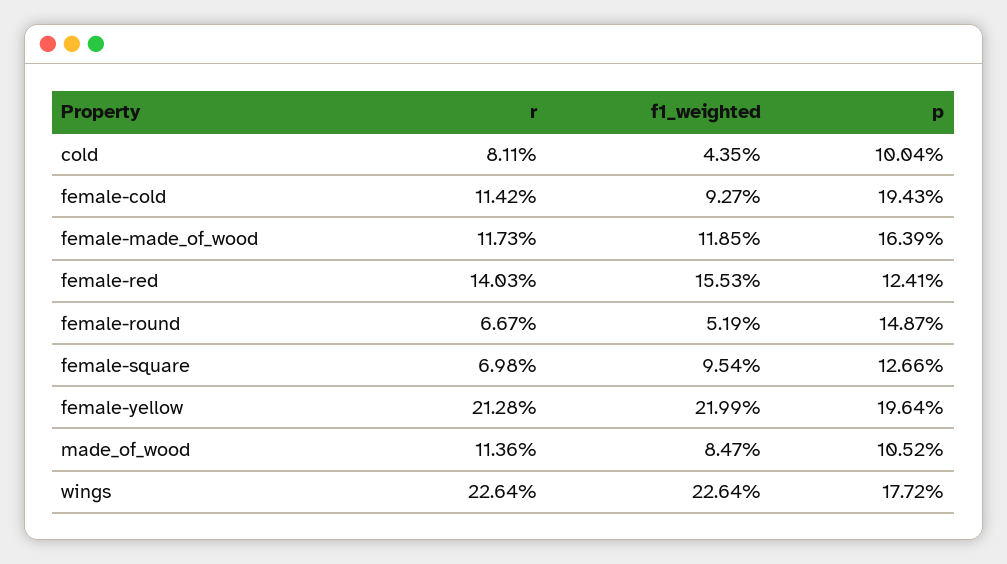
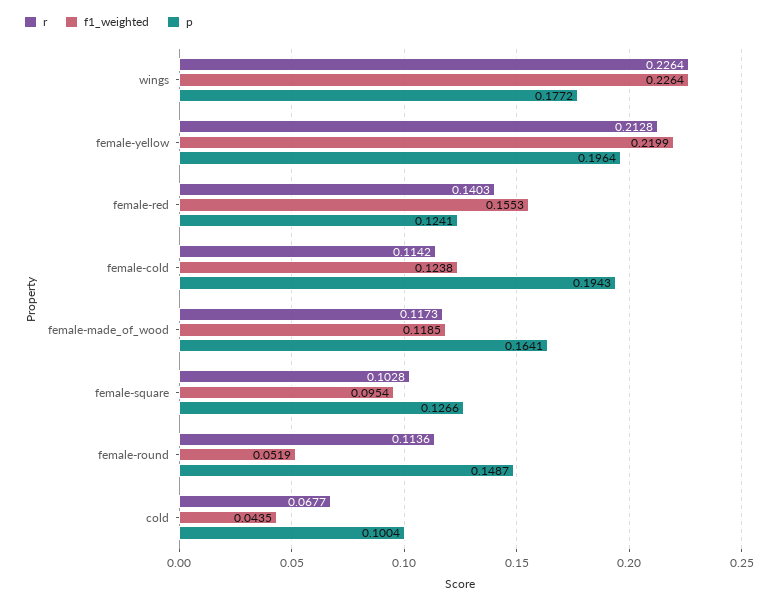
  {
    "r": {
-     "cold": 0.0811,
+     "cold": 0.0677,
      "female-cold": 0.1142,
      "female-made_of_wood": 0.1173,
      "female-red": 0.1403,
-     "female-round": 0.0667,
+     "female-round": 0.1136,
-     "female-square": 0.0698,
+     "female-square": 0.1028,
      "female-yellow": 0.2128,
-     "made_of_wood": 0.1136,
      "wings": 0.2264
    },
    "f1_weighted": {
      "cold": 0.0435,
-     "female-cold": 0.0927,
+     "female-cold": 0.1238,
      "female-made_of_wood": 0.1185,
      "female-red": 0.1553,
      "female-round": 0.0519,
      "female-square": 0.0954,
      "female-yellow": 0.2199,
-     "made_of_wood": 0.0847,
      "wings": 0.2264
    },
    "p": {
      "cold": 0.1004,
      "female-cold": 0.1943,
-     "female-made_of_wood": 0.1639,
+     "female-made_of_wood": 0.1641,
      "female-red": 0.1241,
      "female-round": 0.1487,
      "female-square": 0.1266,
      "female-yellow": 0.1964,
-     "made_of_wood": 0.1052,
      "wings": 0.1772
    }
  }

